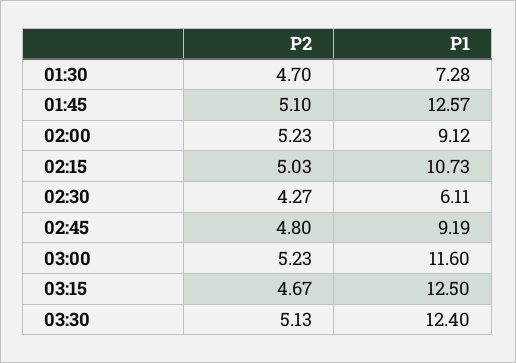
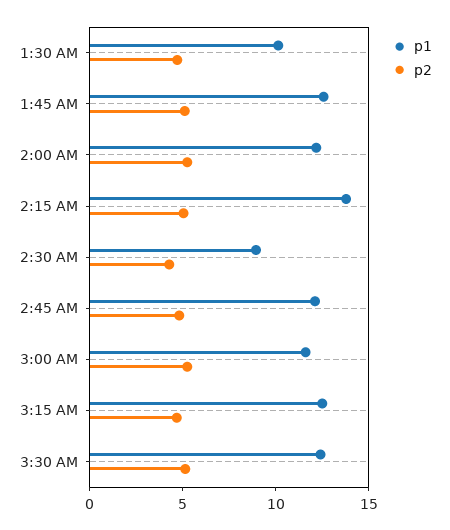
  {
    "P2": {
      "01:30": 4.7,
      "01:45": 5.1,
      "02:00": 5.23,
      "02:15": 5.03,
      "02:30": 4.27,
      "02:45": 4.8,
      "03:00": 5.23,
      "03:15": 4.67,
      "03:30": 5.13
    },
    "P1": {
-     "01:30": 7.28,
+     "01:30": 10,
      "01:45": 12.57,
-     "02:00": 9.12,
+     "02:00": 12,
-     "02:15": 10.73,
+     "02:15": 14,
-     "02:30": 6.11,
+     "02:30": 9,
-     "02:45": 9.19,
+     "02:45": 12,
      "03:00": 11.6,
      "03:15": 12.5,
      "03:30": 12.4
    }
  }

